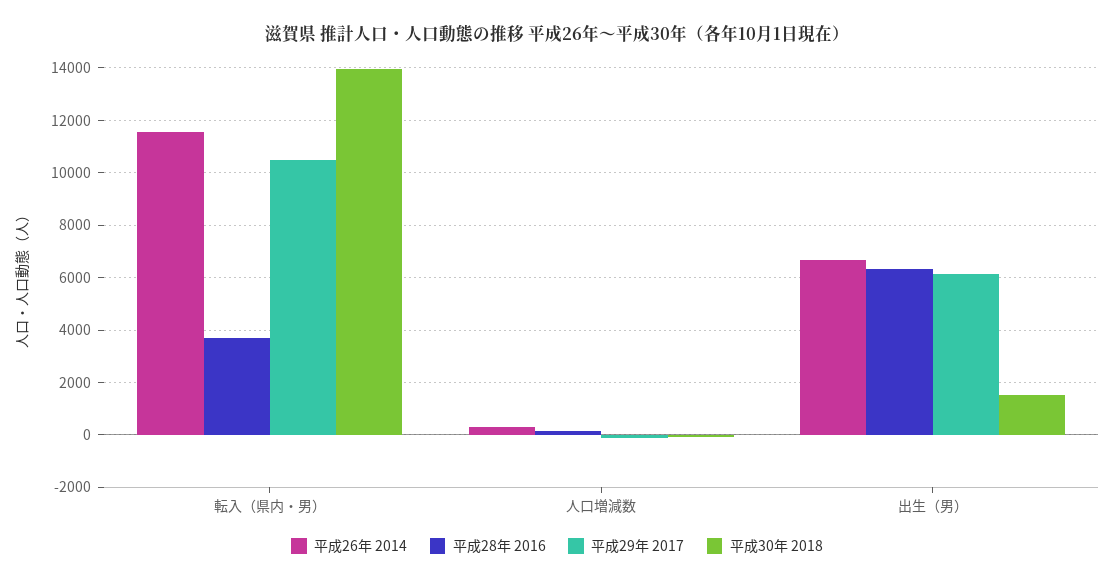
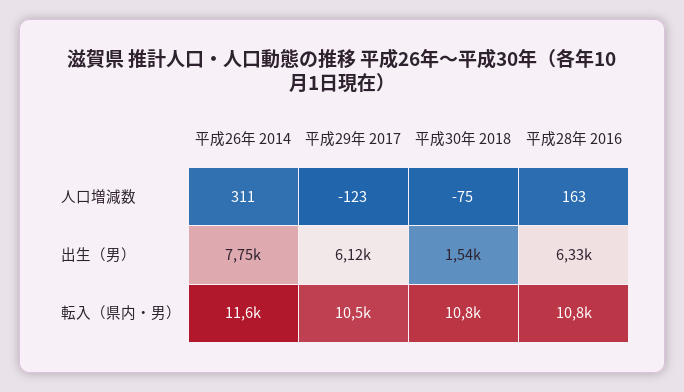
  {
    "平成26年 2014": {
      "転入（県内・男）": 11600,
      "人口増減数": 311,
-     "出生（男）": 6750
+     "出生（男）": 7750
    },
    "平成28年 2016": {
-     "転入（県内・男）": 3750,
+     "転入（県内・男）": 10800,
      "人口増減数": 163,
      "出生（男）": 6330
    },
    "平成29年 2017": {
      "転入（県内・男）": 10500,
      "人口増減数": -123,
      "出生（男）": 6120
    },
    "平成30年 2018": {
-     "転入（県内・男）": 14000,
+     "転入（県内・男）": 10800,
      "人口増減数": -75,
      "出生（男）": 1540
    }
  }

